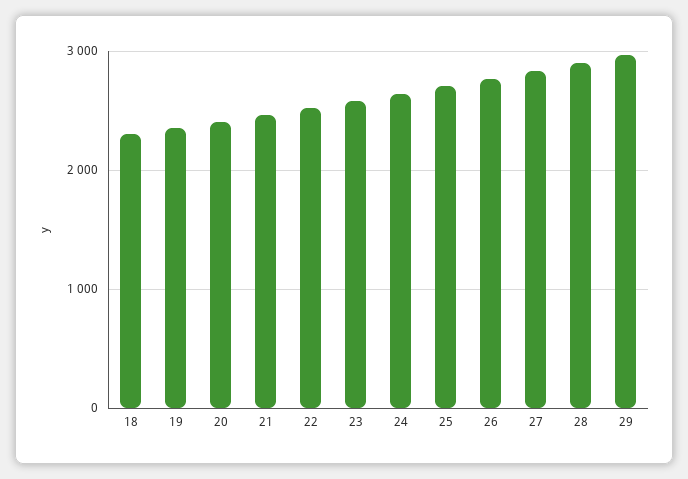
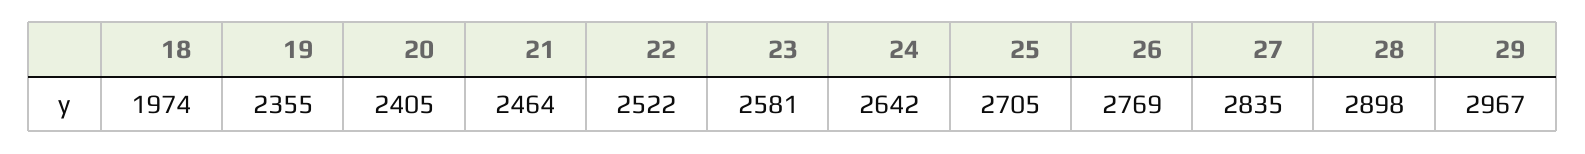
  {
-   "18": 2300,
+   "18": 1974,
    "19": 2355,
    "20": 2405,
    "21": 2464,
    "22": 2522,
    "23": 2581,
    "24": 2642,
    "25": 2705,
    "26": 2769,
    "27": 2835,
    "28": 2898,
    "29": 2967
  }

